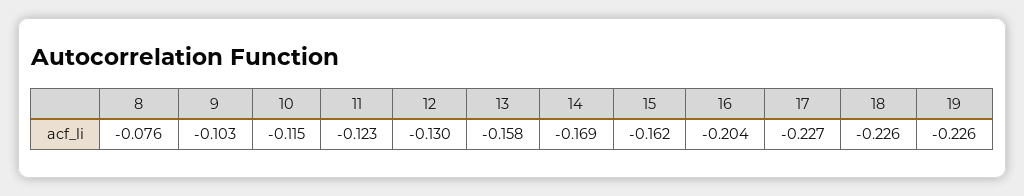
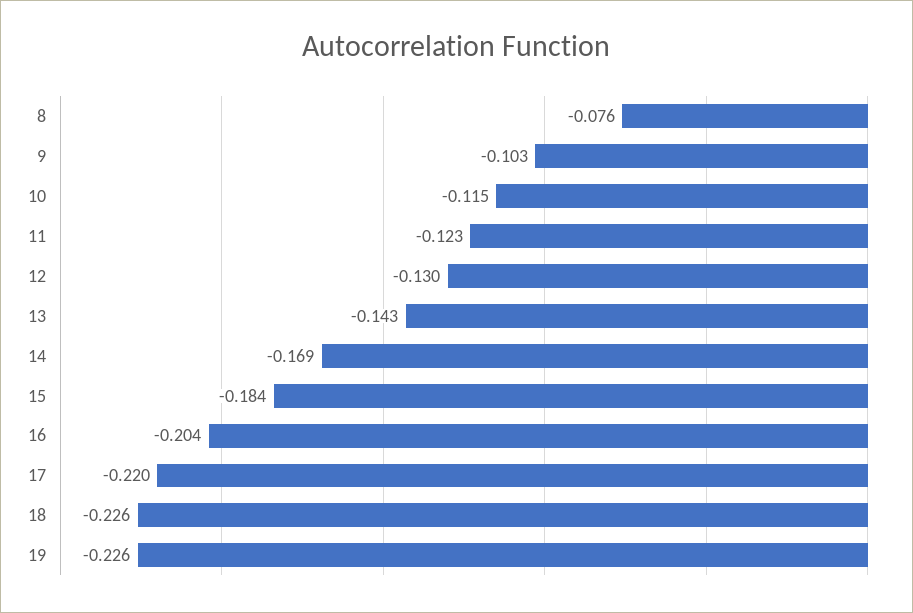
  {
    "8": -0.076,
    "9": -0.103,
    "10": -0.115,
    "11": -0.123,
    "12": -0.13,
-   "13": -0.158,
+   "13": -0.143,
    "14": -0.169,
-   "15": -0.162,
+   "15": -0.184,
    "16": -0.204,
-   "17": -0.227,
+   "17": -0.22,
    "18": -0.226,
    "19": -0.226
  }

